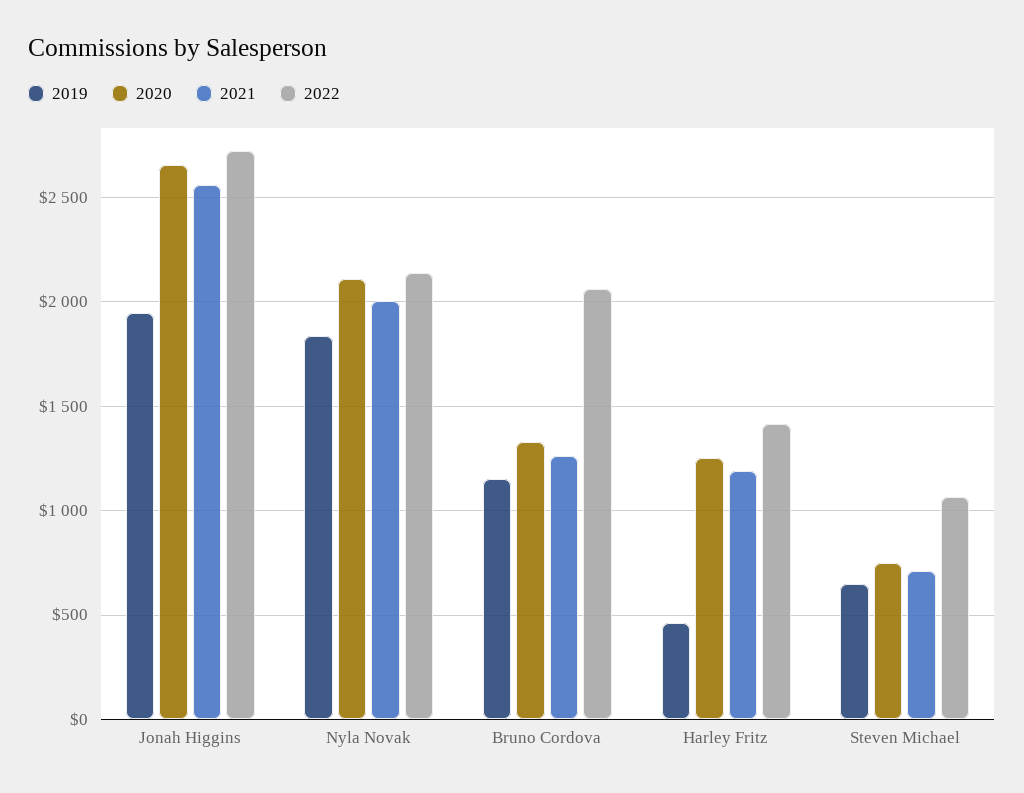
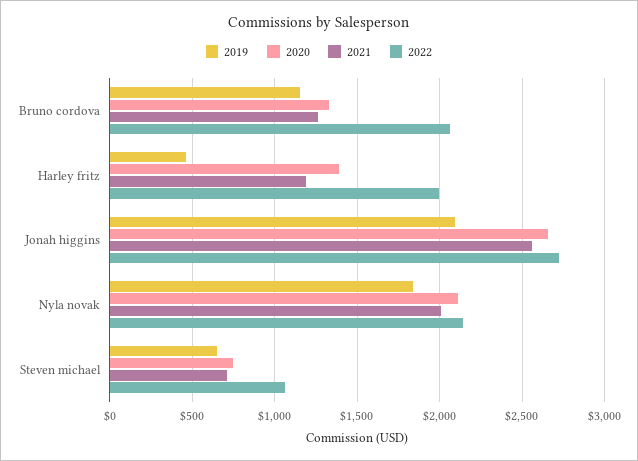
  {
    "2019": {
-     "Jonah Higgins": 1950,
+     "Jonah Higgins": 2100,
      "Nyla Novak": 1850,
      "Bruno Cordova": 1150,
      "Harley Fritz": 450,
      "Steven Michael": 650
    },
    "2020": {
      "Jonah Higgins": 2650,
      "Nyla Novak": 2100,
      "Bruno Cordova": 1350,
-     "Harley Fritz": 1250,
+     "Harley Fritz": 1400,
      "Steven Michael": 750
    },
    "2021": {
      "Jonah Higgins": 2550,
      "Nyla Novak": 2000,
      "Bruno Cordova": 1250,
      "Harley Fritz": 1200,
      "Steven Michael": 700
    },
    "2022": {
      "Jonah Higgins": 2700,
      "Nyla Novak": 2150,
      "Bruno Cordova": 2050,
-     "Harley Fritz": 1400,
+     "Harley Fritz": 2000,
      "Steven Michael": 1050
    }
  }

